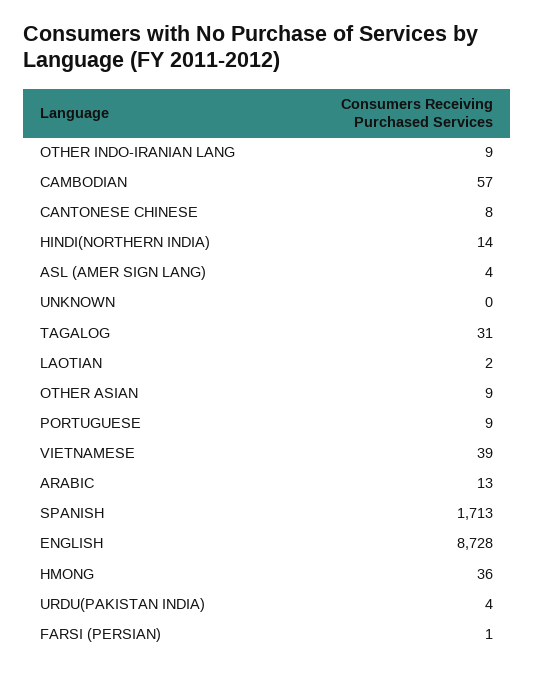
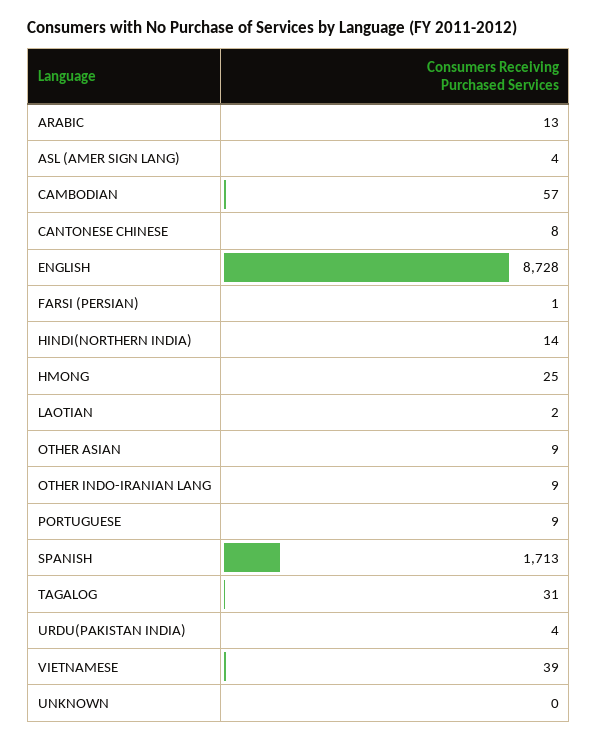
  {
    "OTHER INDO-IRANIAN LANG": 9,
    "CAMBODIAN": 57,
    "CANTONESE CHINESE": 8,
    "HINDI(NORTHERN INDIA)": 14,
    "ASL (AMER SIGN LANG)": 4,
    "UNKNOWN": 0,
    "TAGALOG": 31,
    "LAOTIAN": 2,
    "OTHER ASIAN": 9,
    "PORTUGUESE": 9,
    "VIETNAMESE": 39,
    "ARABIC": 13,
    "SPANISH": 1713,
    "ENGLISH": 8728,
-   "HMONG": 36,
+   "HMONG": 25,
    "URDU(PAKISTAN INDIA)": 4,
    "FARSI (PERSIAN)": 1
  }

